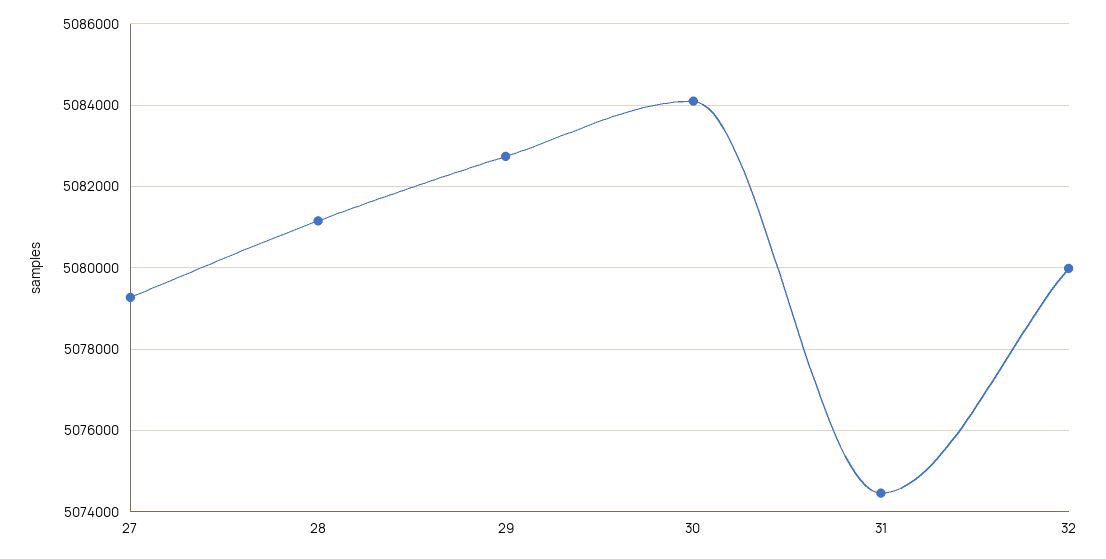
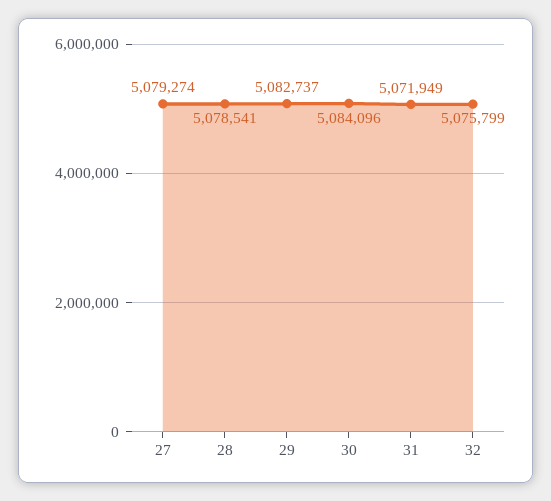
  {
    "27": 5079274,
-   "28": 5081200,
+   "28": 5078541,
    "29": 5082737,
    "30": 5084096,
-   "31": 5074400,
+   "31": 5071949,
-   "32": 5080000
+   "32": 5075799
  }

